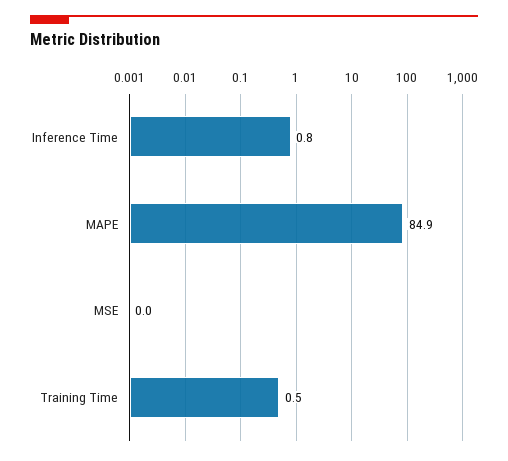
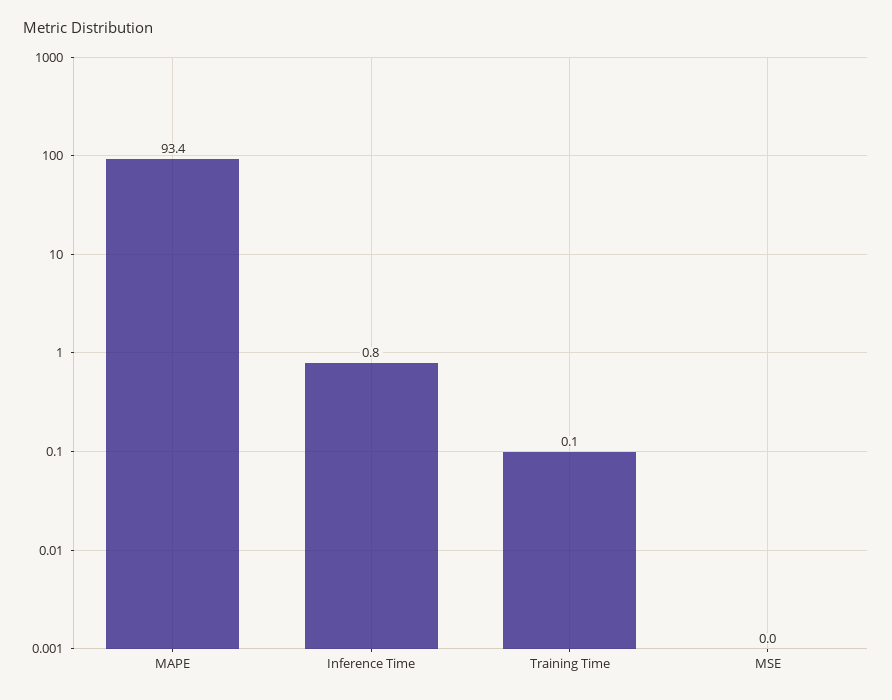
  {
    "Inference Time": 0.8,
-   "MAPE": 84.9,
+   "MAPE": 93.4,
    "MSE": 0,
-   "Training Time": 0.5
+   "Training Time": 0.1
  }

